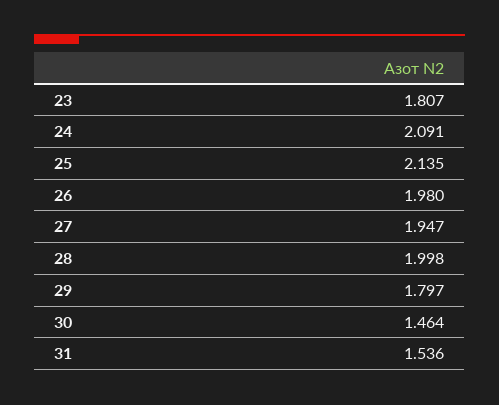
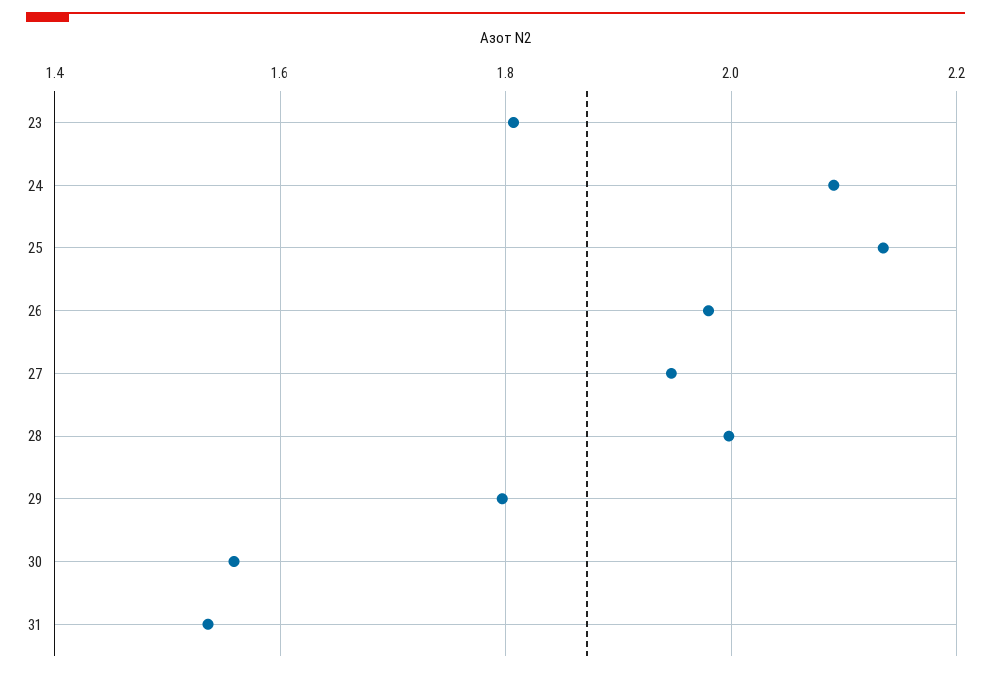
  {
    "23": 1.807,
    "24": 2.091,
    "25": 2.135,
    "26": 1.98,
    "27": 1.947,
    "28": 1.998,
    "29": 1.797,
-   "30": 1.464,
+   "30": 1.56,
    "31": 1.536
  }

